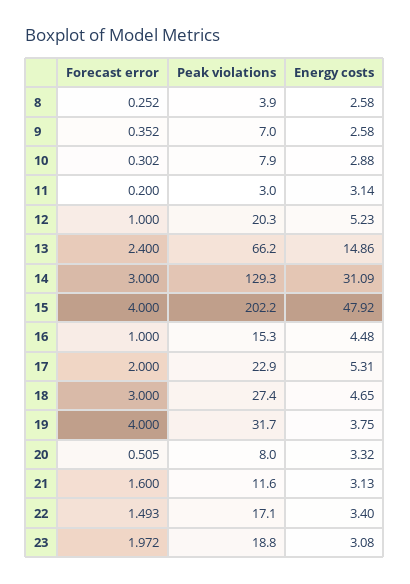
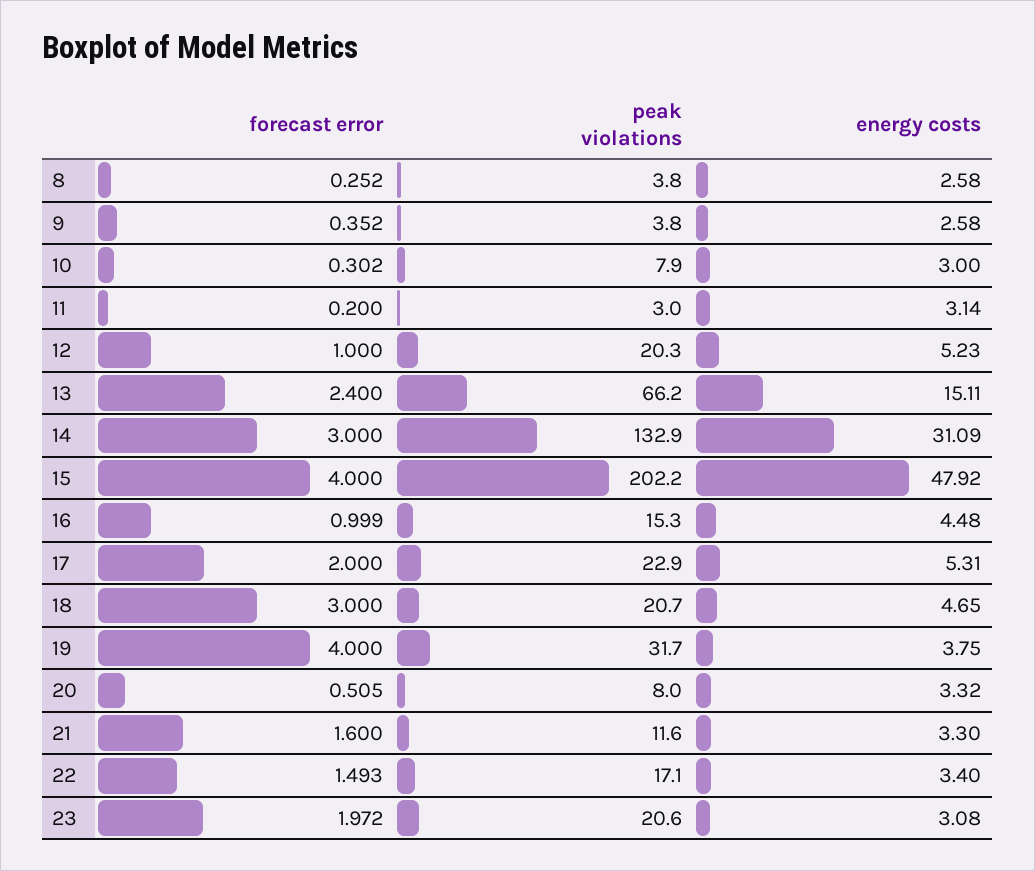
  {
    "Forecast error": {
      "8": 0.252,
      "9": 0.352,
      "10": 0.302,
      "11": 0.2,
      "12": 1,
      "13": 2.4,
      "14": 3,
      "15": 4,
-     "16": 1,
+     "16": 0.999,
      "17": 2,
      "18": 3,
      "19": 4,
      "20": 0.505,
      "21": 1.6,
      "22": 1.493,
      "23": 1.972
    },
    "Peak violations": {
-     "8": 3.9,
+     "8": 3.8,
-     "9": 7,
+     "9": 3.8,
      "10": 7.9,
      "11": 3,
      "12": 20.3,
      "13": 66.2,
-     "14": 129.3,
+     "14": 132.9,
      "15": 202.2,
      "16": 15.3,
      "17": 22.9,
-     "18": 27.4,
+     "18": 20.7,
      "19": 31.7,
      "20": 8,
      "21": 11.6,
      "22": 17.1,
-     "23": 18.8
+     "23": 20.6
    },
    "Energy costs": {
      "8": 2.58,
      "9": 2.58,
-     "10": 2.88,
+     "10": 3,
      "11": 3.14,
      "12": 5.23,
-     "13": 14.86,
+     "13": 15.11,
      "14": 31.09,
      "15": 47.92,
      "16": 4.48,
      "17": 5.31,
      "18": 4.65,
      "19": 3.75,
      "20": 3.32,
-     "21": 3.13,
+     "21": 3.3,
      "22": 3.4,
      "23": 3.08
    }
  }

